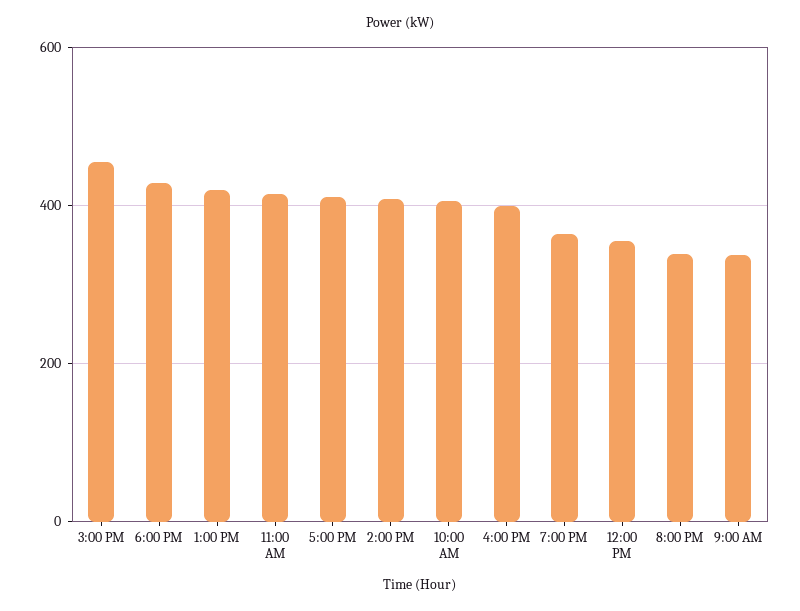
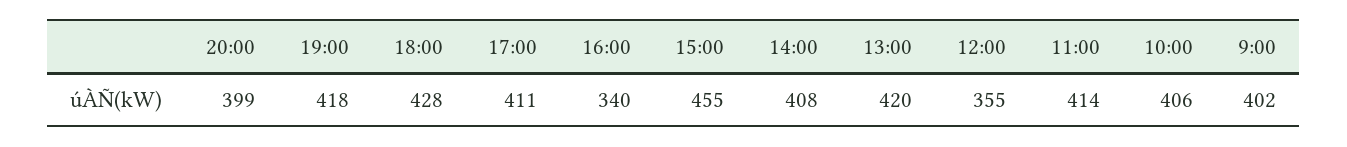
  {
    "3:00 PM": 455,
    "6:00 PM": 428,
    "1:00 PM": 420,
    "11:00 AM": 414,
    "5:00 PM": 411,
    "2:00 PM": 408,
    "10:00 AM": 406,
-   "4:00 PM": 400,
+   "4:00 PM": 340,
-   "7:00 PM": 360,
+   "7:00 PM": 418,
    "12:00 PM": 355,
-   "8:00 PM": 340,
+   "8:00 PM": 399,
-   "9:00 AM": 340
+   "9:00 AM": 402
  }

